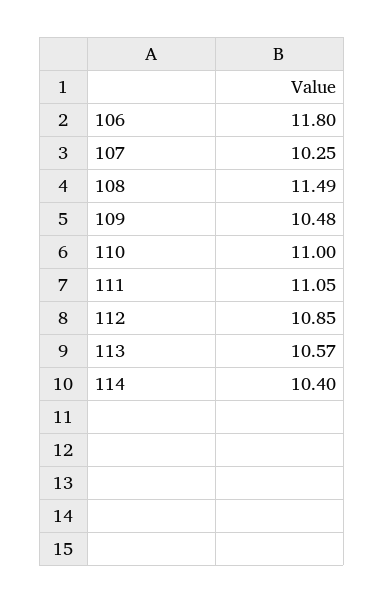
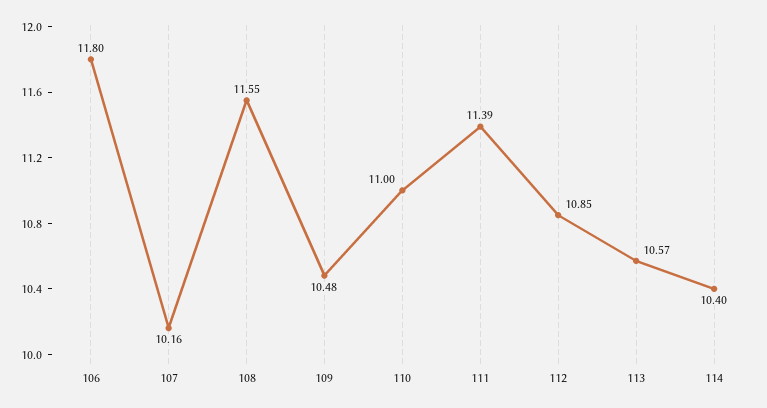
  {
    "106": 11.8,
-   "107": 10.25,
+   "107": 10.16,
-   "108": 11.49,
+   "108": 11.55,
    "109": 10.48,
    "110": 11,
-   "111": 11.05,
+   "111": 11.39,
    "112": 10.85,
    "113": 10.57,
    "114": 10.4
  }

